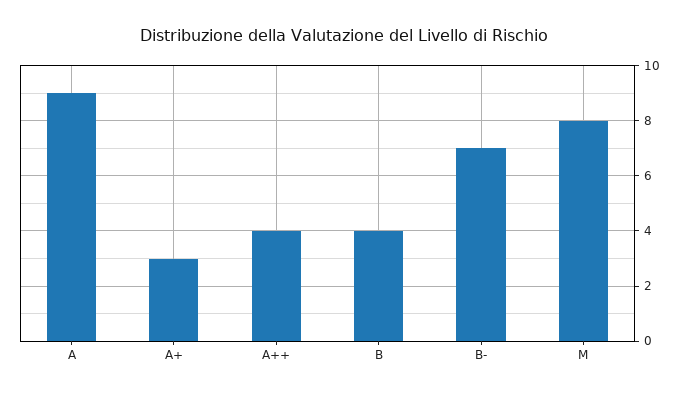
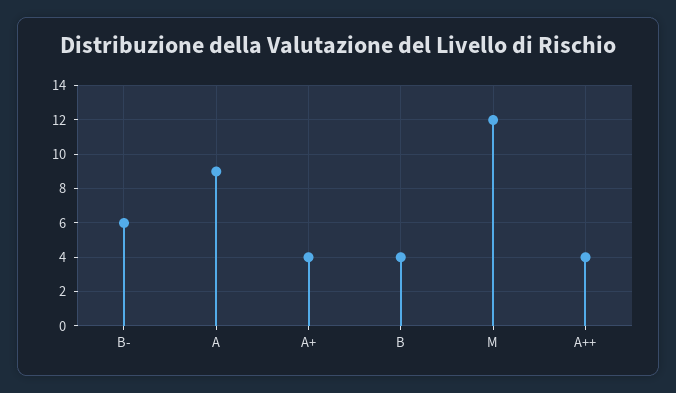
  {
    "A": 9,
-   "A+": 3,
+   "A+": 4,
    "A++": 4,
    "B": 4,
-   "B-": 7,
+   "B-": 6,
-   "M": 8
+   "M": 12
  }

